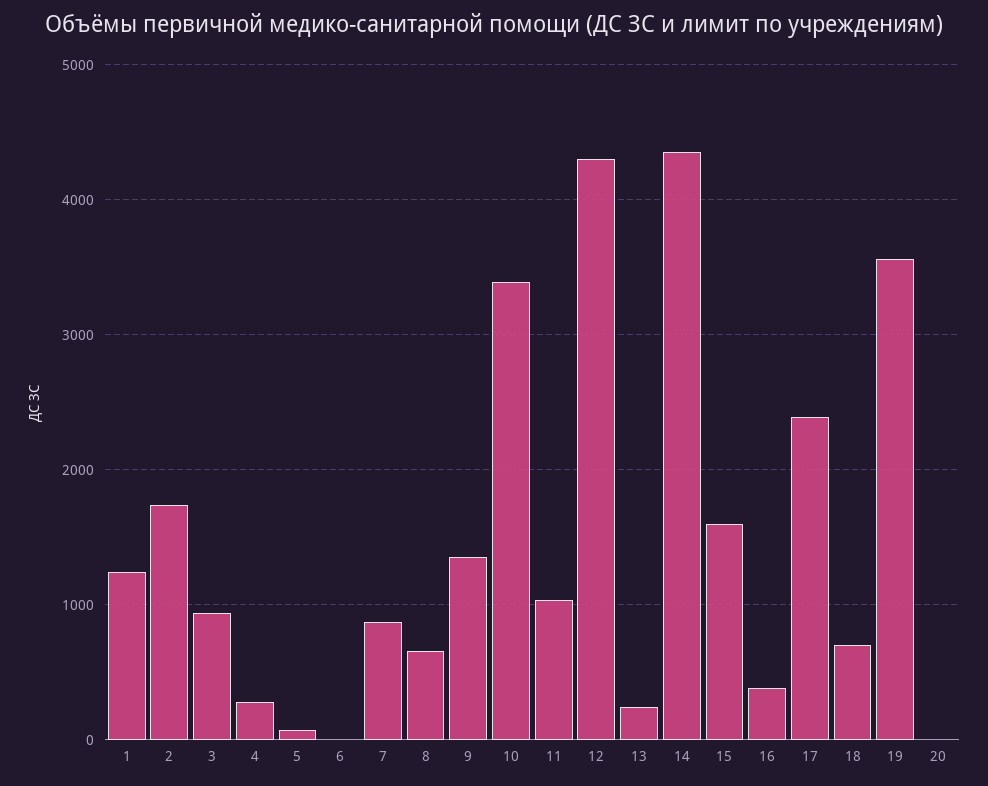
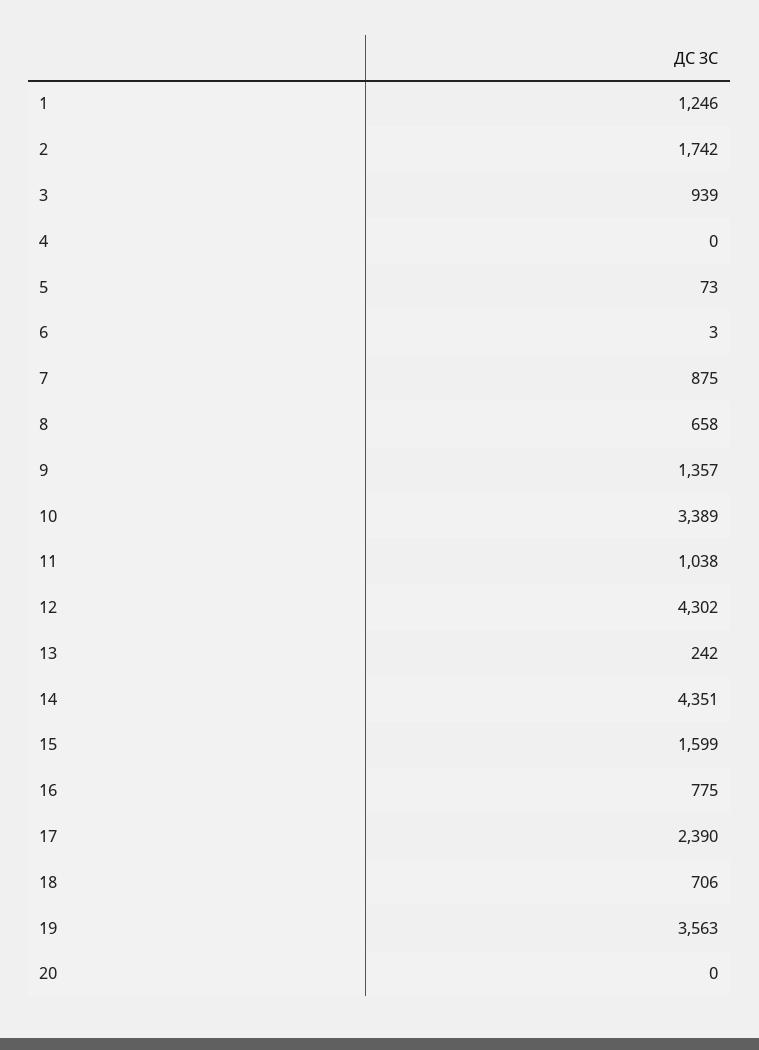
  {
    "1": 1246,
    "2": 1742,
    "3": 939,
-   "4": 300,
+   "4": 0,
    "5": 73,
    "6": 3,
    "7": 875,
    "8": 658,
    "9": 1357,
    "10": 3389,
    "11": 1038,
    "12": 4302,
    "13": 242,
    "14": 4351,
    "15": 1599,
-   "16": 400,
+   "16": 775,
    "17": 2390,
    "18": 706,
    "19": 3563,
    "20": 0
  }

